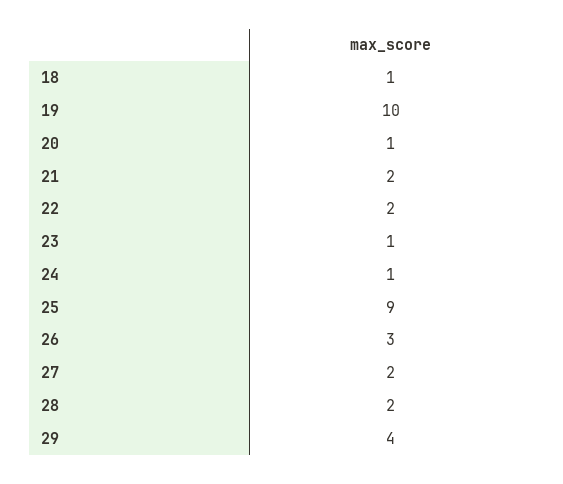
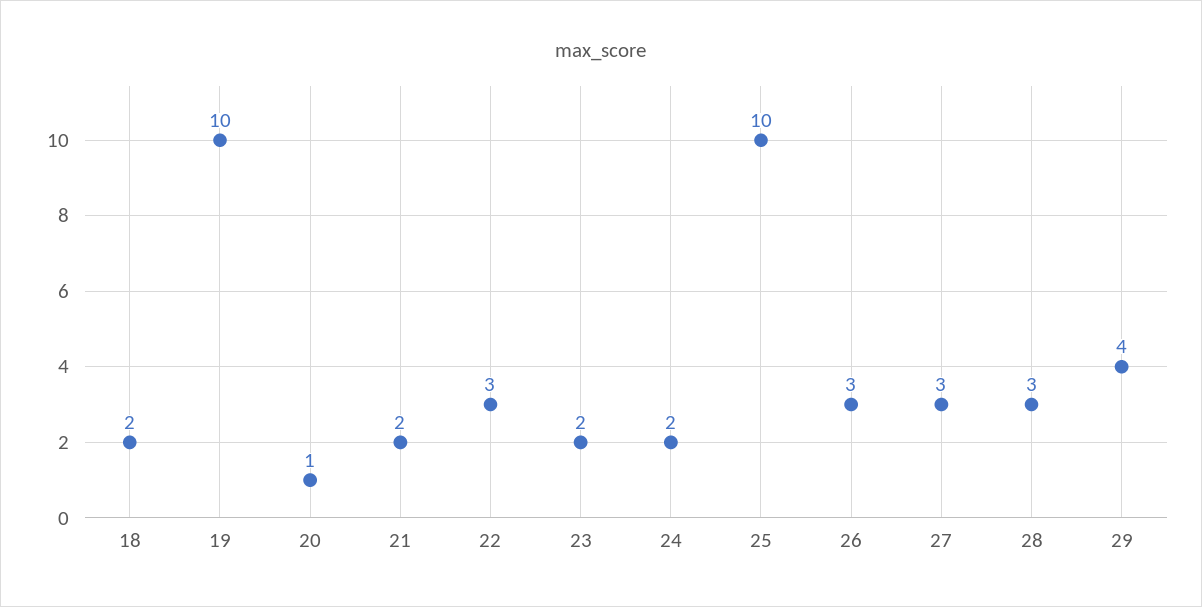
  {
-   "18": 1,
+   "18": 2,
    "19": 10,
    "20": 1,
    "21": 2,
-   "22": 2,
+   "22": 3,
-   "23": 1,
+   "23": 2,
-   "24": 1,
+   "24": 2,
-   "25": 9,
+   "25": 10,
    "26": 3,
-   "27": 2,
+   "27": 3,
-   "28": 2,
+   "28": 3,
    "29": 4
  }

